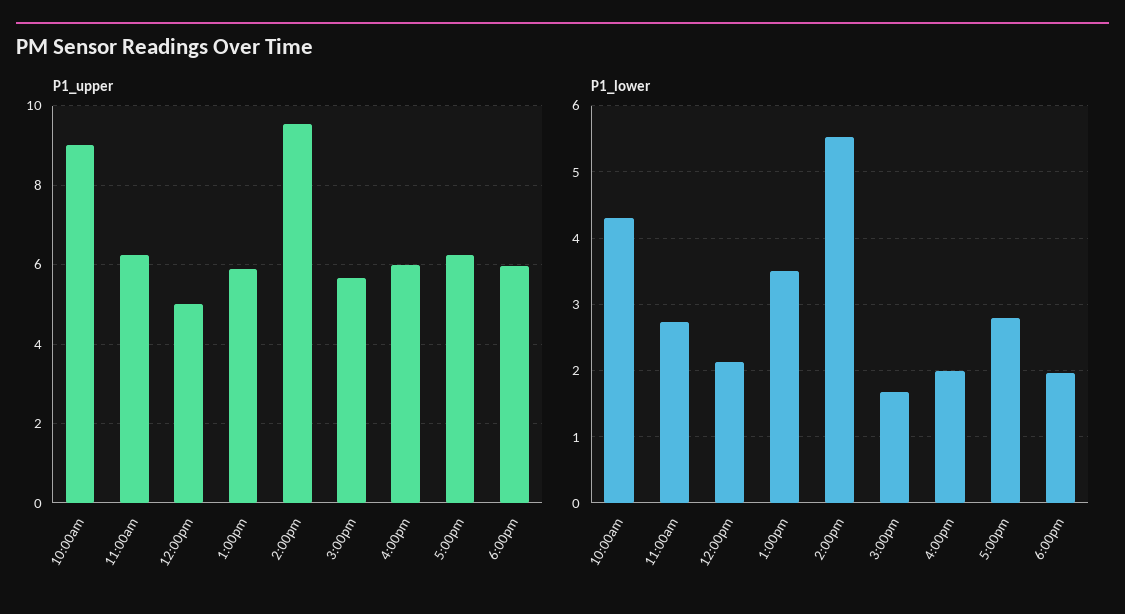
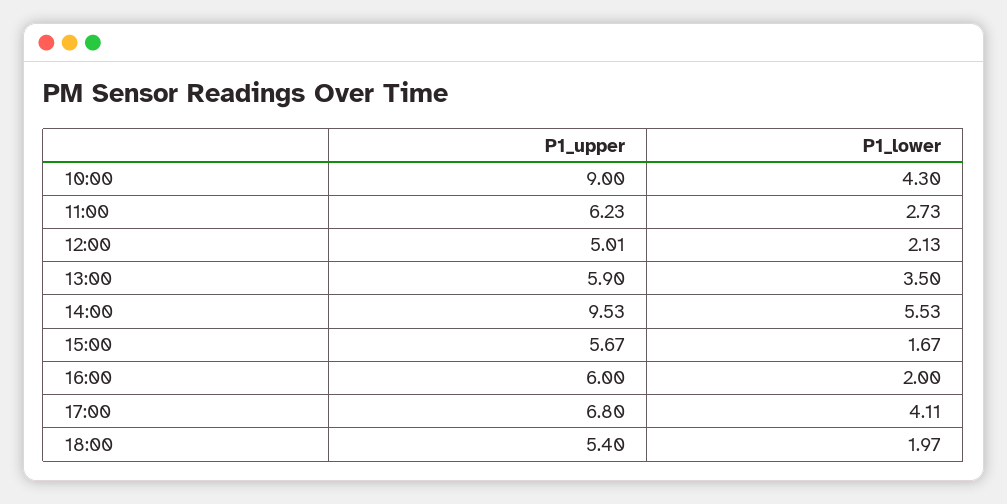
  {
    "P1_upper": {
      "10:00am": 9,
      "11:00am": 6.23,
      "12:00pm": 5.01,
      "1:00pm": 5.9,
      "2:00pm": 9.53,
      "3:00pm": 5.67,
      "4:00pm": 6,
-     "5:00pm": 6.2,
+     "5:00pm": 6.8,
-     "6:00pm": 6
+     "6:00pm": 5.4
    },
    "P1_lower": {
      "10:00am": 4.3,
      "11:00am": 2.73,
      "12:00pm": 2.13,
      "1:00pm": 3.5,
      "2:00pm": 5.53,
      "3:00pm": 1.67,
      "4:00pm": 2,
-     "5:00pm": 2.8,
+     "5:00pm": 4.11,
      "6:00pm": 1.97
    }
  }

